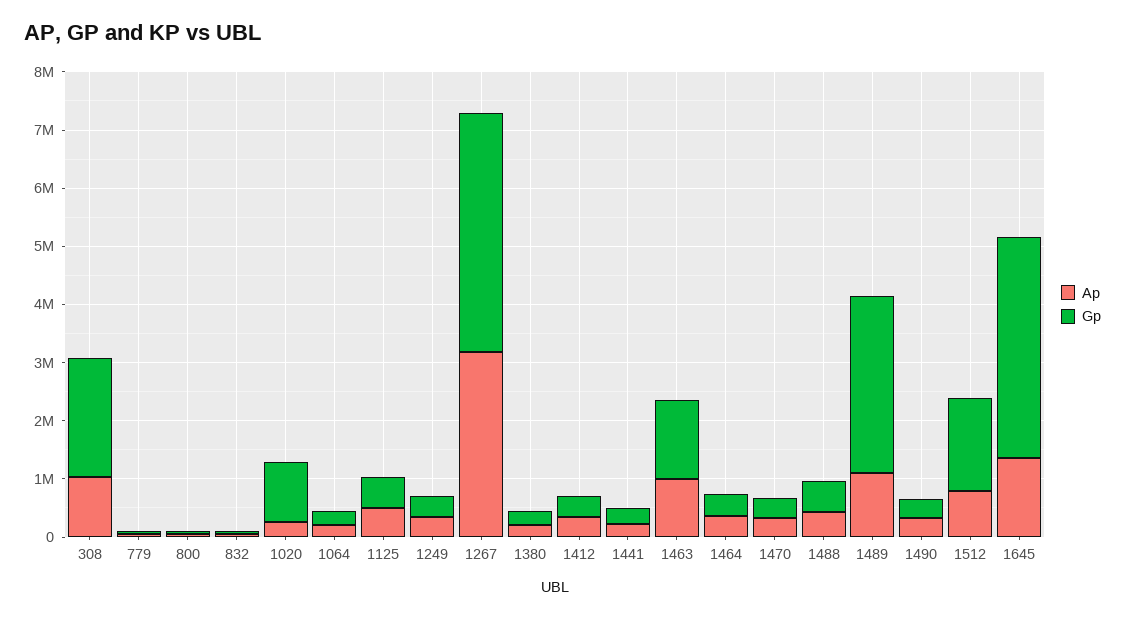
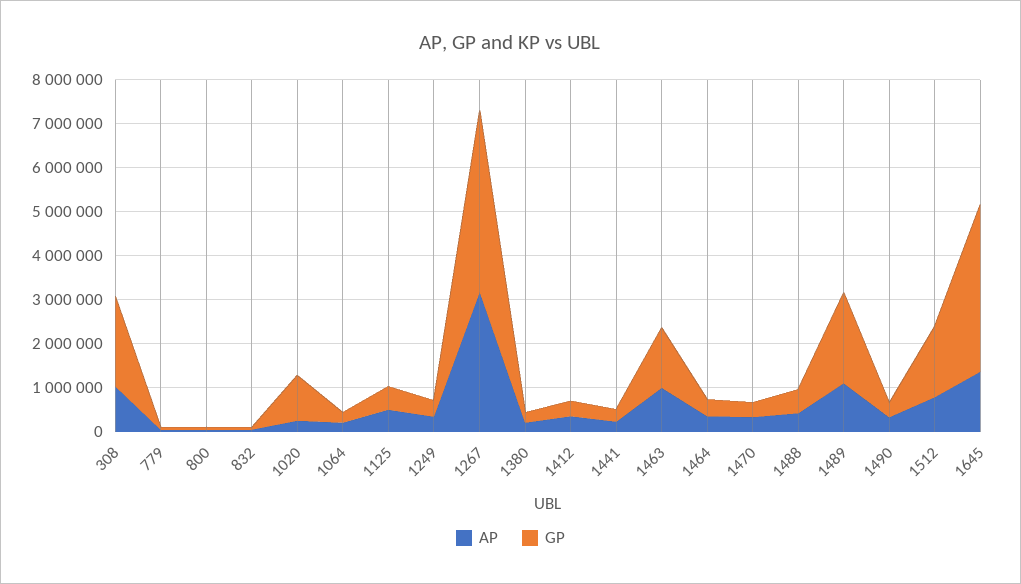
  {
    "Ap": {
      "308": 1000000,
      "779": 0,
      "800": 0,
      "832": 0,
      "1020": 200000,
      "1064": 200000,
      "1125": 400000,
      "1249": 400000,
      "1267": 3200000,
      "1380": 200000,
      "1412": 400000,
      "1441": 200000,
      "1463": 1000000,
      "1464": 400000,
      "1470": 400000,
      "1488": 400000,
      "1489": 1200000,
      "1490": 400000,
      "1512": 800000,
      "1645": 1400000
    },
    "Gp": {
      "308": 2000000,
      "779": 0,
      "800": 0,
      "832": 0,
      "1020": 1000000,
      "1064": 200000,
      "1125": 600000,
      "1249": 400000,
      "1267": 4200000,
      "1380": 200000,
      "1412": 400000,
      "1441": 200000,
      "1463": 1400000,
      "1464": 400000,
      "1470": 400000,
      "1488": 600000,
-     "1489": 3000000,
+     "1489": 2000000,
      "1490": 400000,
      "1512": 1600000,
      "1645": 3800000
    }
  }

